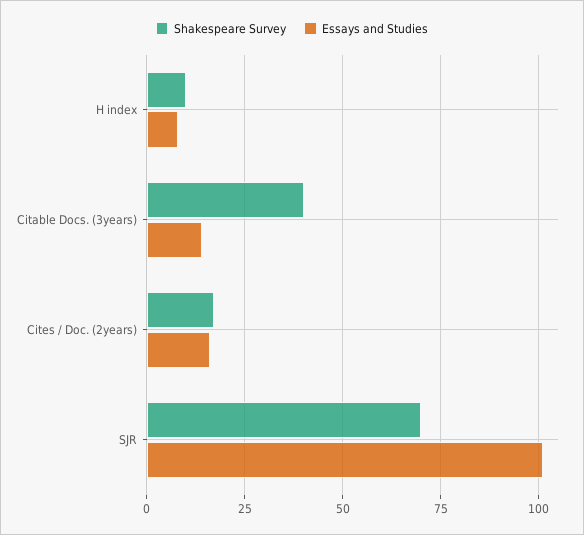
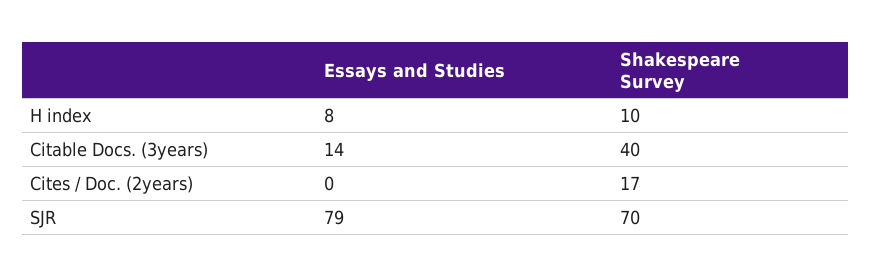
  {
    "Shakespeare Survey": {
      "H index": 10,
      "Citable Docs. (3years)": 40,
      "Cites / Doc. (2years)": 17,
      "SJR": 70
    },
    "Essays and Studies": {
      "H index": 8,
      "Citable Docs. (3years)": 14,
-     "Cites / Doc. (2years)": 15,
+     "Cites / Doc. (2years)": 0,
-     "SJR": 100
+     "SJR": 79
    }
  }

